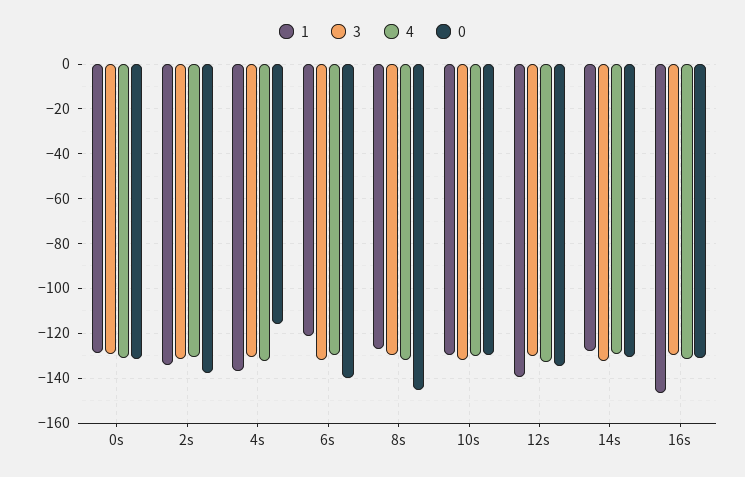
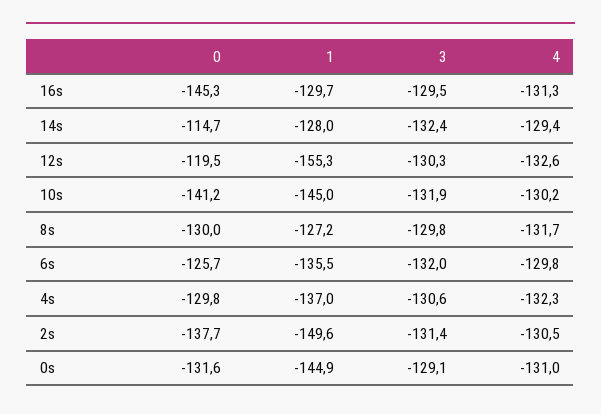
  {
    "1": {
-     "0s": -130,
+     "0s": -144.9,
-     "2s": -135,
+     "2s": -149.6,
      "4s": -137,
-     "6s": -120,
+     "6s": -135.5,
      "8s": -127.2,
-     "10s": -130,
+     "10s": -145,
-     "12s": -140,
+     "12s": -155.3,
      "14s": -128,
-     "16s": -145
+     "16s": -129.7
    },
    "3": {
      "0s": -129.1,
      "2s": -131.4,
      "4s": -130.6,
      "6s": -132,
      "8s": -129.8,
      "10s": -131.9,
      "12s": -130.3,
      "14s": -132.4,
      "16s": -129.5
    },
    "4": {
      "0s": -131,
      "2s": -130.5,
      "4s": -132.3,
      "6s": -129.8,
      "8s": -131.7,
      "10s": -130.2,
      "12s": -132.6,
      "14s": -129.4,
      "16s": -131.3
    },
    "0": {
      "0s": -131.6,
      "2s": -137.7,
-     "4s": -115,
+     "4s": -129.8,
-     "6s": -140,
+     "6s": -125.7,
-     "8s": -145,
+     "8s": -130,
-     "10s": -130,
+     "10s": -141.2,
-     "12s": -135,
+     "12s": -119.5,
-     "14s": -130,
+     "14s": -114.7,
-     "16s": -130
+     "16s": -145.3
    }
  }

